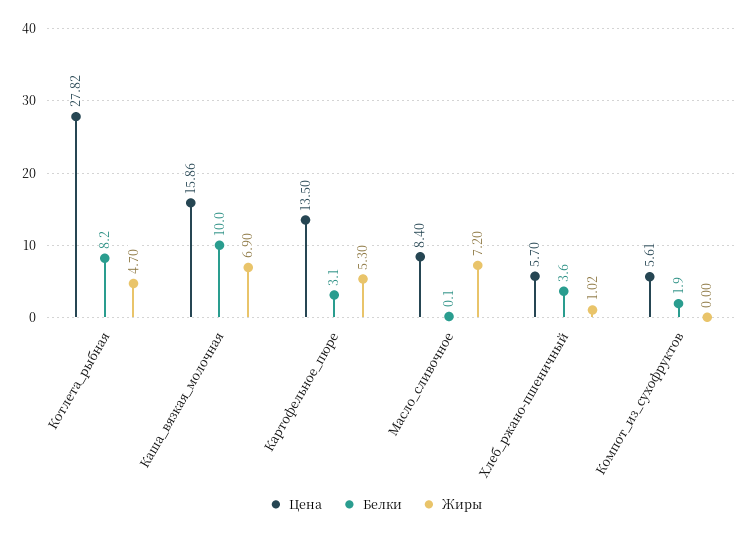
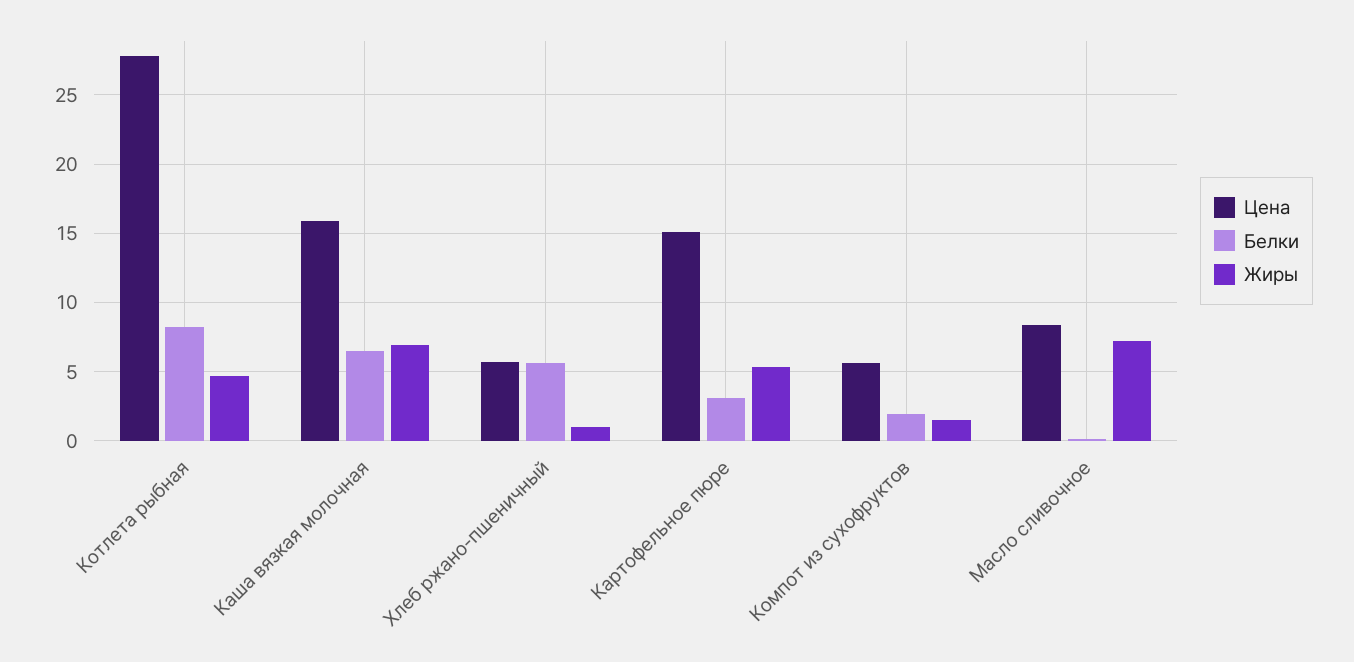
  {
    "Цена": {
      "Котлета_рыбная": 27.82,
      "Каша_вязкая_молочная": 15.86,
-     "Картофельное_пюре": 13.5,
+     "Картофельное_пюре": 15,
      "Масло_сливочное": 8.4,
      "Хлеб_ржано-пшеничный": 5.7,
      "Компот_из_сухофруктов": 5.61
    },
    "Белки": {
      "Котлета_рыбная": 8.2,
-     "Каша_вязкая_молочная": 10,
+     "Каша_вязкая_молочная": 6.5,
      "Картофельное_пюре": 3.1,
      "Масло_сливочное": 0.1,
-     "Хлеб_ржано-пшеничный": 3.6,
+     "Хлеб_ржано-пшеничный": 5.5,
      "Компот_из_сухофруктов": 1.9
    },
    "Жиры": {
      "Котлета_рыбная": 4.7,
      "Каша_вязкая_молочная": 6.9,
      "Картофельное_пюре": 5.3,
      "Масло_сливочное": 7.2,
      "Хлеб_ржано-пшеничный": 1.02,
-     "Компот_из_сухофруктов": 0
+     "Компот_из_сухофруктов": 1.5
    }
  }

